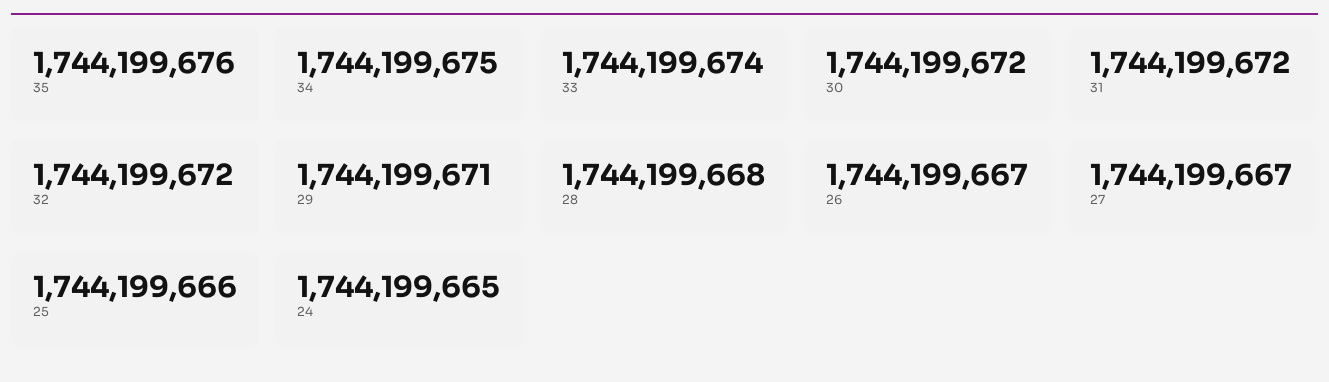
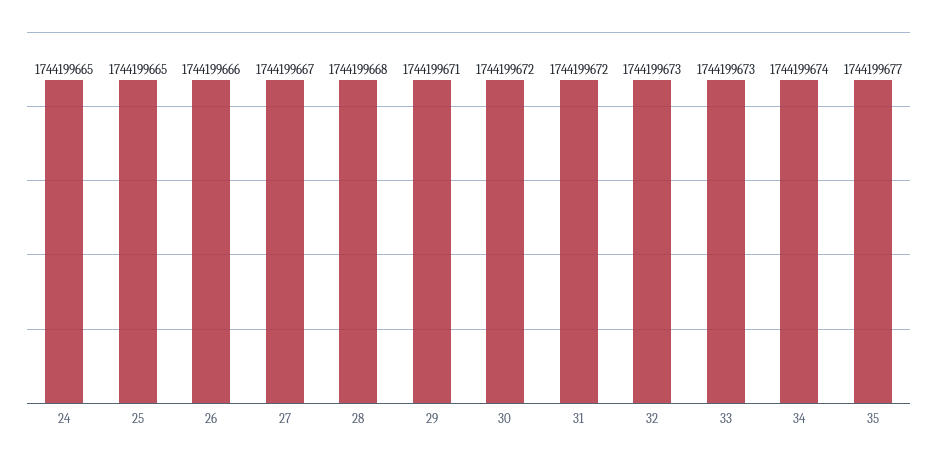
  {
-   "35": 1744199676,
+   "35": 1744199677,
-   "34": 1744199675,
+   "34": 1744199674,
-   "33": 1744199674,
+   "33": 1744199673,
    "30": 1744199672,
    "31": 1744199672,
-   "32": 1744199672,
+   "32": 1744199673,
    "29": 1744199671,
    "28": 1744199668,
-   "26": 1744199667,
+   "26": 1744199666,
    "27": 1744199667,
-   "25": 1744199666,
+   "25": 1744199665,
    "24": 1744199665
  }

